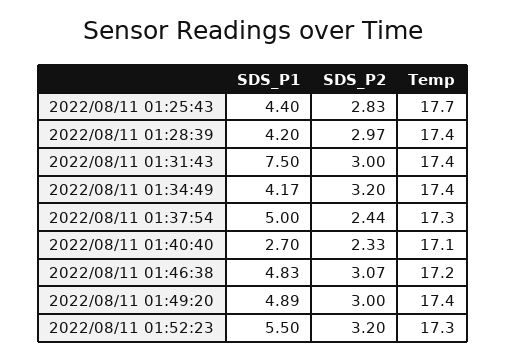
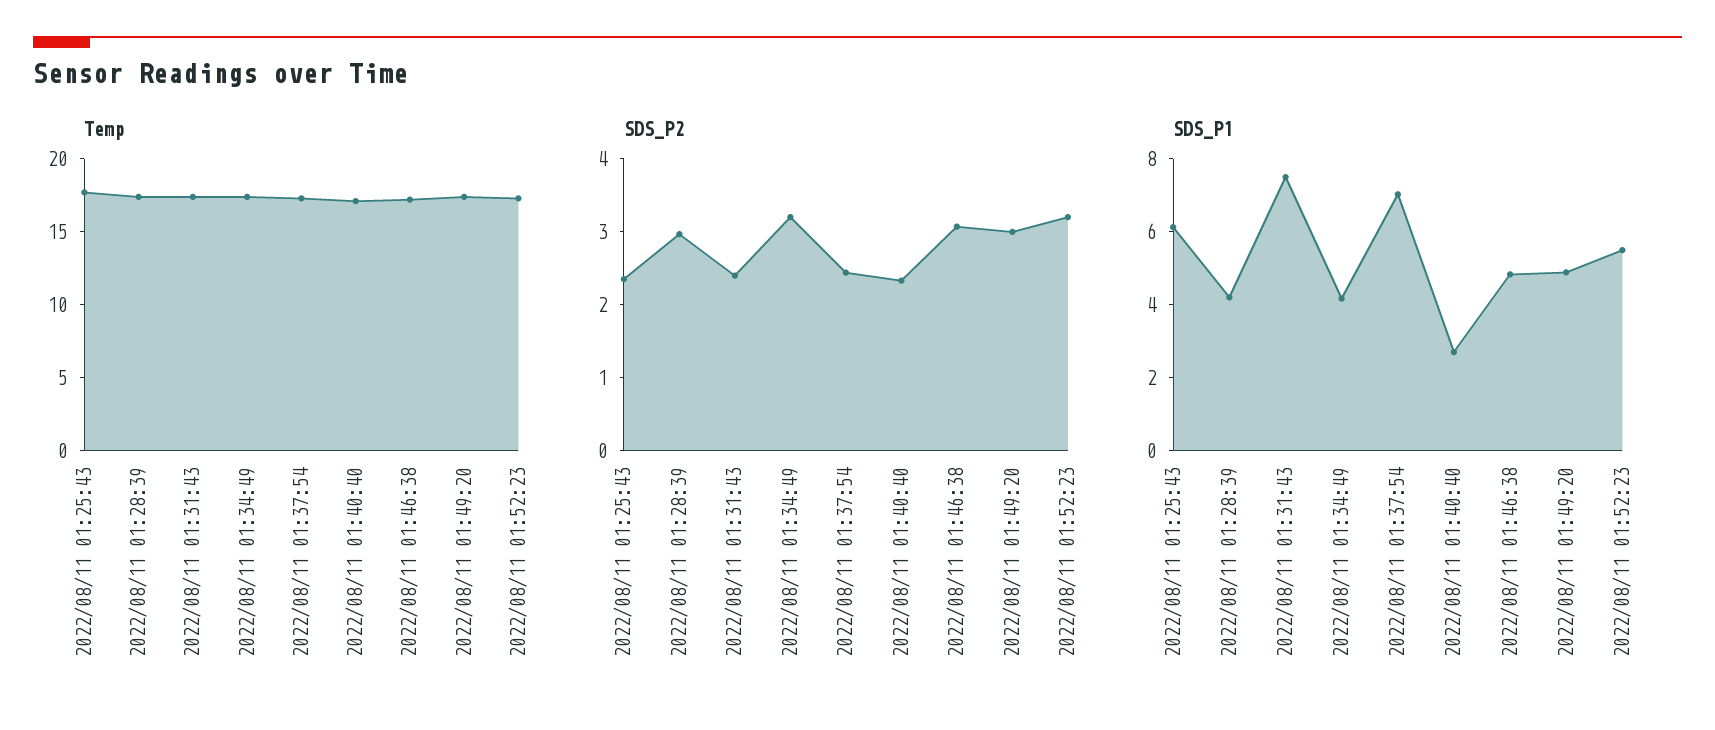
  {
    "SDS_P1": {
-     "2022/08/11 01:25:43": 4.4,
+     "2022/08/11 01:25:43": 6,
      "2022/08/11 01:28:39": 4.2,
      "2022/08/11 01:31:43": 7.5,
      "2022/08/11 01:34:49": 4.17,
-     "2022/08/11 01:37:54": 5,
+     "2022/08/11 01:37:54": 7,
      "2022/08/11 01:40:40": 2.7,
      "2022/08/11 01:46:38": 4.83,
      "2022/08/11 01:49:20": 4.89,
      "2022/08/11 01:52:23": 5.5
    },
    "SDS_P2": {
-     "2022/08/11 01:25:43": 2.83,
+     "2022/08/11 01:25:43": 2.4,
      "2022/08/11 01:28:39": 2.97,
-     "2022/08/11 01:31:43": 3,
+     "2022/08/11 01:31:43": 2.4,
      "2022/08/11 01:34:49": 3.2,
      "2022/08/11 01:37:54": 2.44,
      "2022/08/11 01:40:40": 2.33,
      "2022/08/11 01:46:38": 3.07,
      "2022/08/11 01:49:20": 3,
      "2022/08/11 01:52:23": 3.2
    },
    "Temp": {
      "2022/08/11 01:25:43": 17.7,
      "2022/08/11 01:28:39": 17.4,
      "2022/08/11 01:31:43": 17.4,
      "2022/08/11 01:34:49": 17.4,
      "2022/08/11 01:37:54": 17.3,
      "2022/08/11 01:40:40": 17.1,
      "2022/08/11 01:46:38": 17.2,
      "2022/08/11 01:49:20": 17.4,
      "2022/08/11 01:52:23": 17.3
    }
  }

